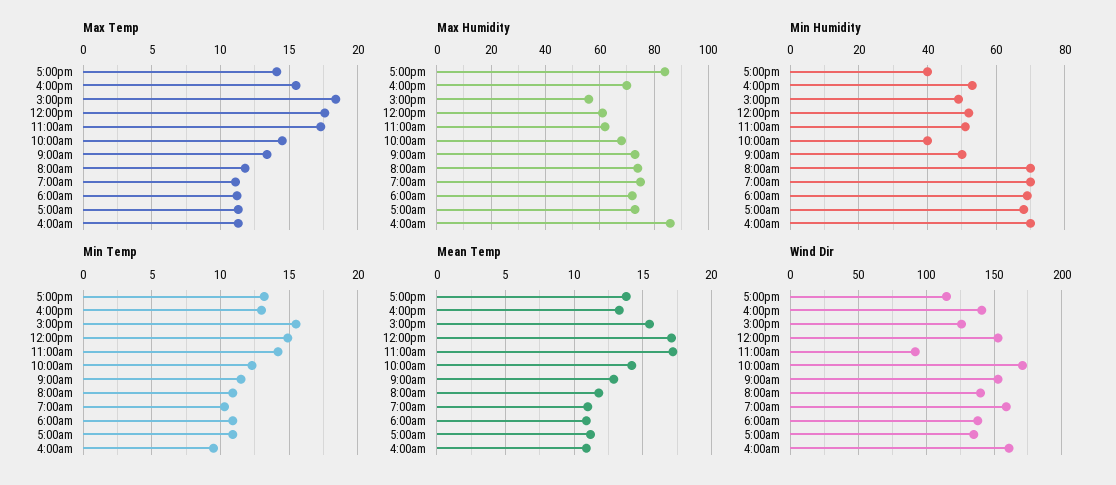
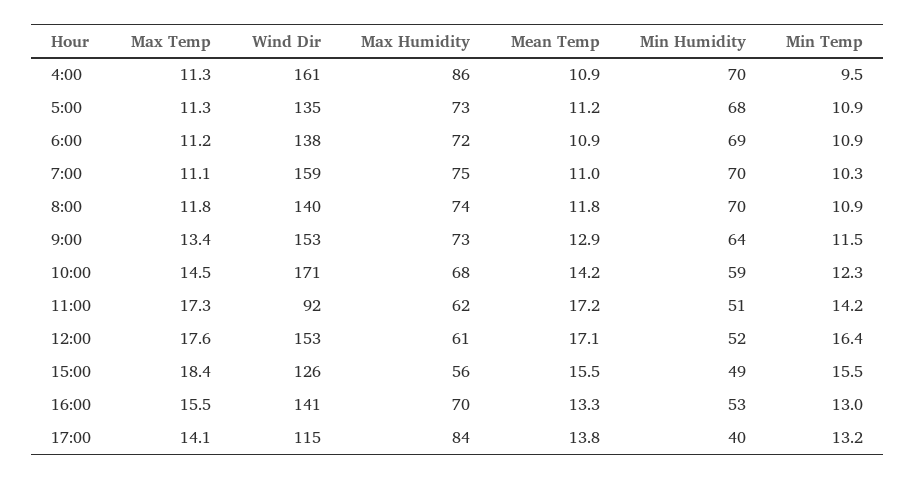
  {
    "Max Temp": {
      "5:00pm": 14.1,
      "4:00pm": 15.5,
      "3:00pm": 18.4,
      "12:00pm": 17.6,
      "11:00am": 17.3,
      "10:00am": 14.5,
      "9:00am": 13.4,
      "8:00am": 11.8,
      "7:00am": 11.1,
      "6:00am": 11.2,
      "5:00am": 11.3,
      "4:00am": 11.3
    },
    "Max Humidity": {
      "5:00pm": 84,
      "4:00pm": 70,
      "3:00pm": 56,
      "12:00pm": 61,
      "11:00am": 62,
      "10:00am": 68,
      "9:00am": 73,
      "8:00am": 74,
      "7:00am": 75,
      "6:00am": 72,
      "5:00am": 73,
      "4:00am": 86
    },
    "Min Humidity": {
      "5:00pm": 40,
      "4:00pm": 53,
      "3:00pm": 49,
      "12:00pm": 52,
      "11:00am": 51,
-     "10:00am": 40,
+     "10:00am": 59,
-     "9:00am": 50,
+     "9:00am": 64,
      "8:00am": 70,
      "7:00am": 70,
      "6:00am": 69,
      "5:00am": 68,
      "4:00am": 70
    },
    "Min Temp": {
      "5:00pm": 13.2,
      "4:00pm": 13,
      "3:00pm": 15.5,
-     "12:00pm": 15,
+     "12:00pm": 16.4,
      "11:00am": 14.2,
      "10:00am": 12.3,
      "9:00am": 11.5,
      "8:00am": 10.9,
      "7:00am": 10.3,
      "6:00am": 10.9,
      "5:00am": 10.9,
      "4:00am": 9.5
    },
    "Mean Temp": {
      "5:00pm": 13.8,
      "4:00pm": 13.3,
      "3:00pm": 15.5,
      "12:00pm": 17.1,
      "11:00am": 17.2,
      "10:00am": 14.2,
      "9:00am": 12.9,
      "8:00am": 11.8,
      "7:00am": 11,
      "6:00am": 10.9,
      "5:00am": 11.2,
      "4:00am": 10.9
    },
    "Wind Dir": {
      "5:00pm": 115,
      "4:00pm": 141,
      "3:00pm": 126,
      "12:00pm": 153,
      "11:00am": 92,
      "10:00am": 171,
      "9:00am": 153,
      "8:00am": 140,
      "7:00am": 159,
      "6:00am": 138,
      "5:00am": 135,
      "4:00am": 161
    }
  }

